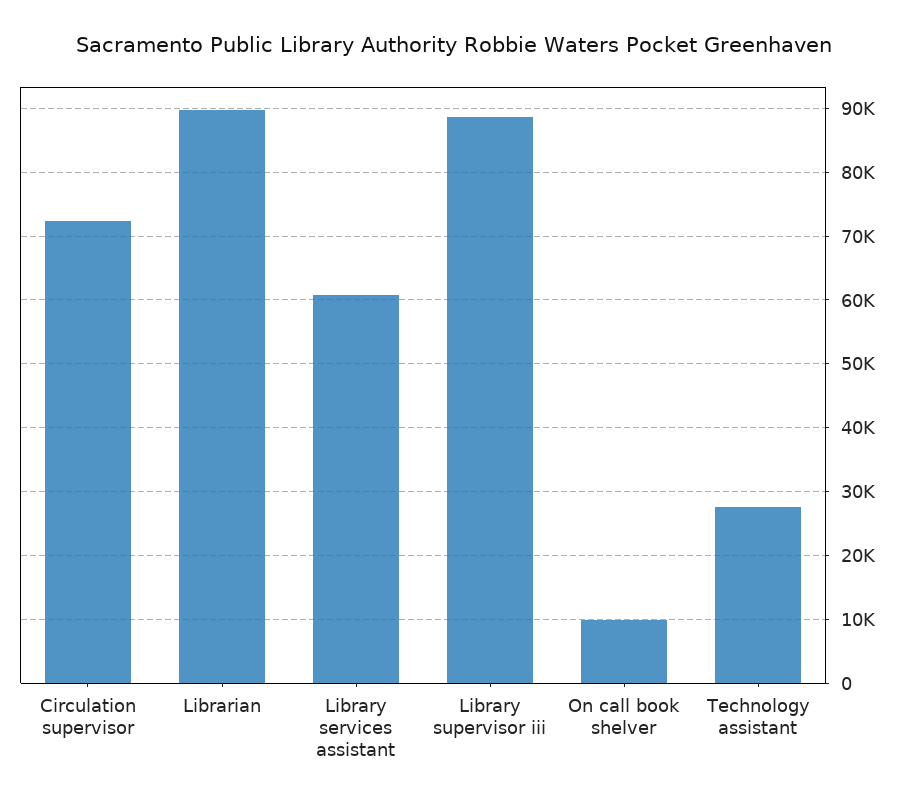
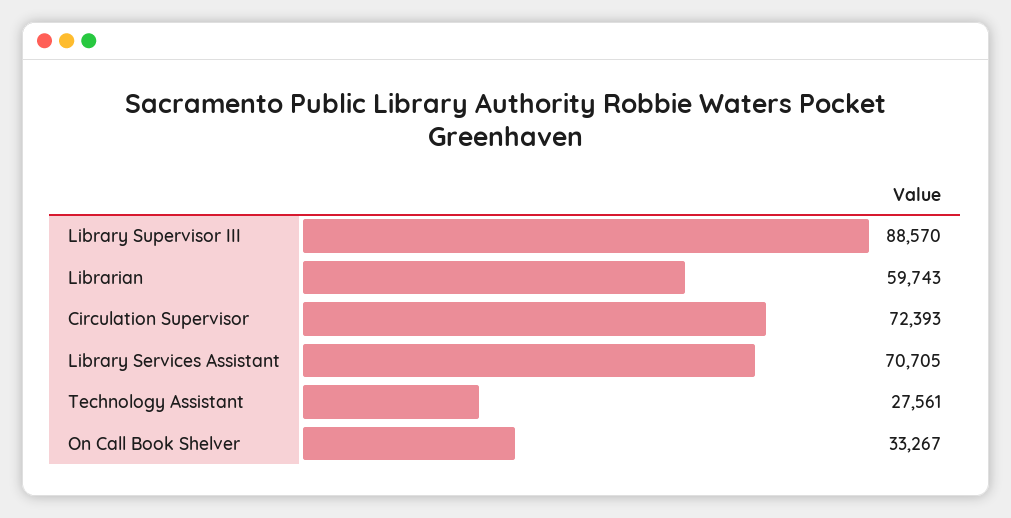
  {
    "Circulation supervisor": 72393,
-   "Librarian": 90000,
+   "Librarian": 59743,
-   "Library services assistant": 61000,
+   "Library services assistant": 70705,
    "Library supervisor iii": 88570,
-   "On call book shelver": 10000,
+   "On call book shelver": 33267,
    "Technology assistant": 27561
  }

